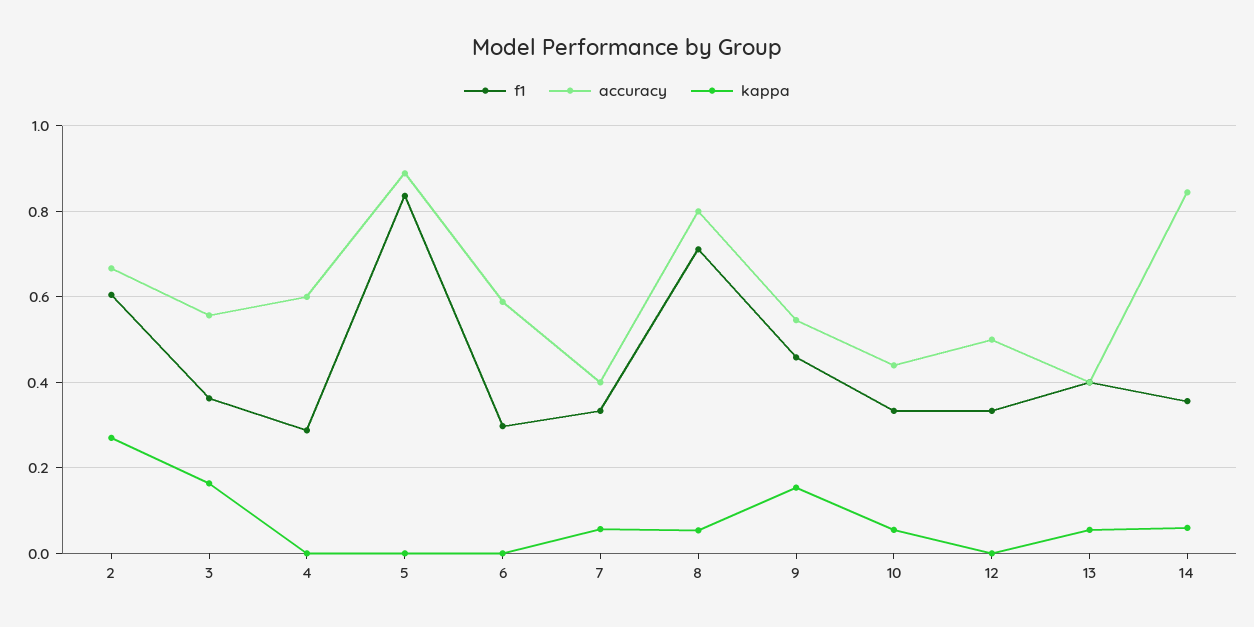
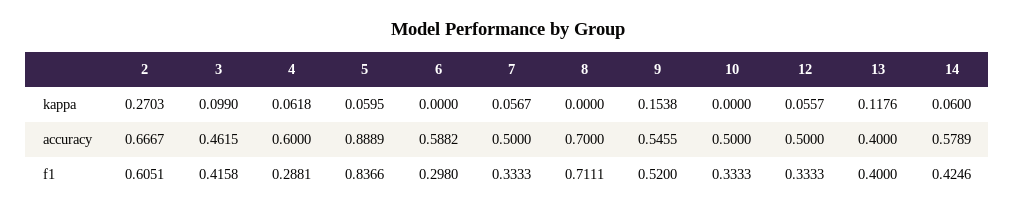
  {
    "f1": {
      "2": 0.6051,
-     "3": 0.36,
+     "3": 0.4158,
      "4": 0.2881,
      "5": 0.8366,
      "6": 0.298,
      "7": 0.3333,
      "8": 0.7111,
-     "9": 0.46,
+     "9": 0.52,
      "10": 0.3333,
      "12": 0.3333,
      "13": 0.4,
-     "14": 0.36
+     "14": 0.4246
    },
    "accuracy": {
      "2": 0.6667,
-     "3": 0.56,
+     "3": 0.4615,
      "4": 0.6,
      "5": 0.8889,
      "6": 0.5882,
-     "7": 0.4,
+     "7": 0.5,
-     "8": 0.8,
+     "8": 0.7,
      "9": 0.5455,
-     "10": 0.44,
+     "10": 0.5,
      "12": 0.5,
      "13": 0.4,
-     "14": 0.84
+     "14": 0.5789
    },
    "kappa": {
      "2": 0.2703,
-     "3": 0.16,
+     "3": 0.099,
-     "4": 0,
+     "4": 0.0618,
-     "5": 0,
+     "5": 0.0595,
      "6": 0,
      "7": 0.0567,
-     "8": 0.06,
+     "8": 0,
      "9": 0.1538,
-     "10": 0.06,
+     "10": 0,
-     "12": 0,
+     "12": 0.0557,
-     "13": 0.06,
+     "13": 0.1176,
      "14": 0.06
    }
  }

